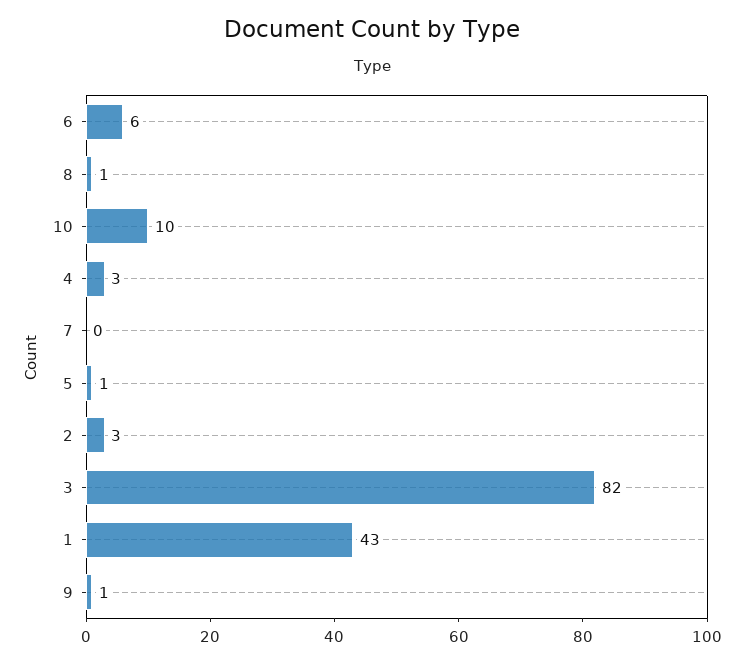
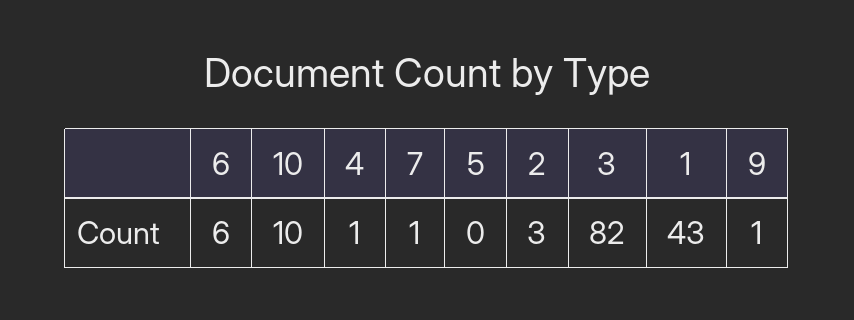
  {
    "6": 6,
-   "8": 1,
    "10": 10,
-   "4": 3,
+   "4": 1,
-   "7": 0,
+   "7": 1,
-   "5": 1,
+   "5": 0,
    "2": 3,
    "3": 82,
    "1": 43,
    "9": 1
  }

